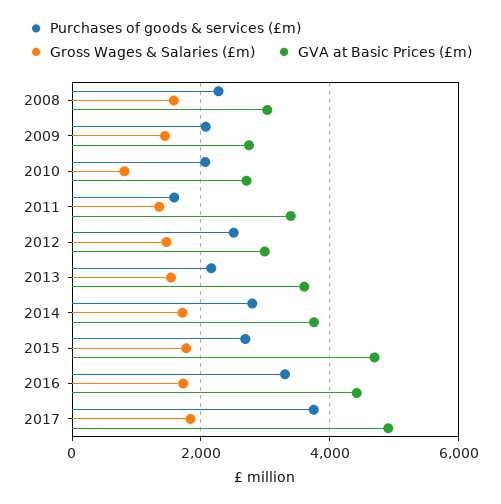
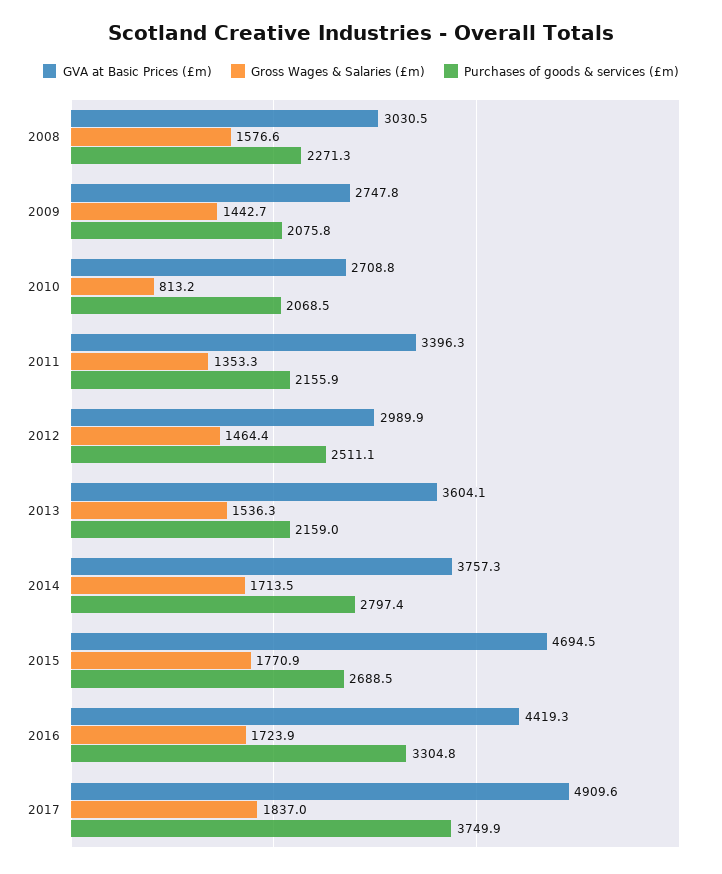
  {
    "Purchases of goods & services (£m)": {
      "2008": 2271.3,
      "2009": 2075.8,
      "2010": 2068.5,
-     "2011": 1600,
+     "2011": 2155.9,
      "2012": 2511.1,
      "2013": 2159,
      "2014": 2797.4,
      "2015": 2688.5,
      "2016": 3304.8,
      "2017": 3749.9
    },
    "Gross Wages & Salaries (£m)": {
      "2008": 1576.6,
      "2009": 1442.7,
      "2010": 813.2,
      "2011": 1353.3,
      "2012": 1464.4,
      "2013": 1536.3,
      "2014": 1713.5,
      "2015": 1770.9,
      "2016": 1723.9,
      "2017": 1837
    },
    "GVA at Basic Prices (£m)": {
      "2008": 3030.5,
      "2009": 2747.8,
      "2010": 2708.8,
      "2011": 3396.3,
      "2012": 2989.9,
      "2013": 3604.1,
      "2014": 3757.3,
      "2015": 4694.5,
      "2016": 4419.3,
      "2017": 4909.6
    }
  }

